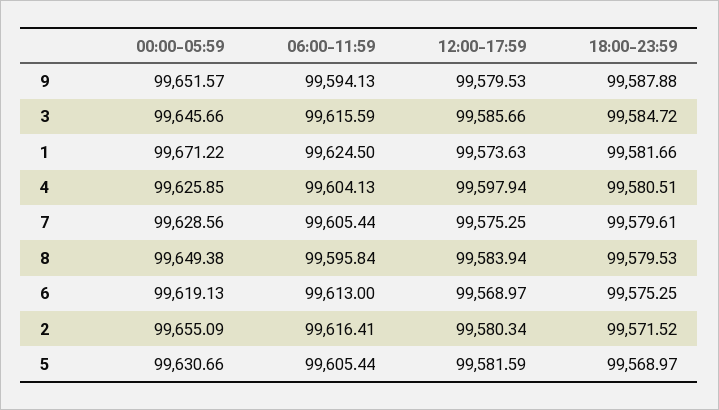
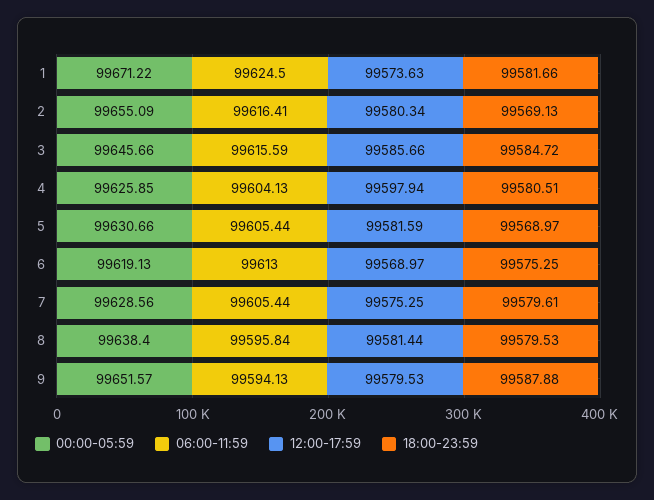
  {
    "00:00-05:59": {
      "9": 99651.57,
      "3": 99645.66,
      "1": 99671.22,
      "4": 99625.85,
      "7": 99628.56,
-     "8": 99649.38,
+     "8": 99638.4,
      "6": 99619.13,
      "2": 99655.09,
      "5": 99630.66
    },
    "06:00-11:59": {
      "9": 99594.13,
      "3": 99615.59,
      "1": 99624.5,
      "4": 99604.13,
      "7": 99605.44,
      "8": 99595.84,
      "6": 99613,
      "2": 99616.41,
      "5": 99605.44
    },
    "12:00-17:59": {
      "9": 99579.53,
      "3": 99585.66,
      "1": 99573.63,
      "4": 99597.94,
      "7": 99575.25,
-     "8": 99583.94,
+     "8": 99581.44,
      "6": 99568.97,
      "2": 99580.34,
      "5": 99581.59
    },
    "18:00-23:59": {
      "9": 99587.88,
      "3": 99584.72,
      "1": 99581.66,
      "4": 99580.51,
      "7": 99579.61,
      "8": 99579.53,
      "6": 99575.25,
-     "2": 99571.52,
+     "2": 99569.13,
      "5": 99568.97
    }
  }

